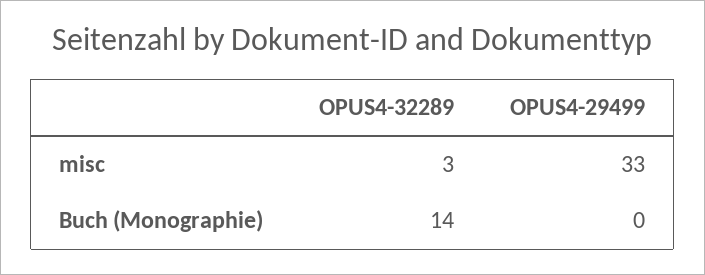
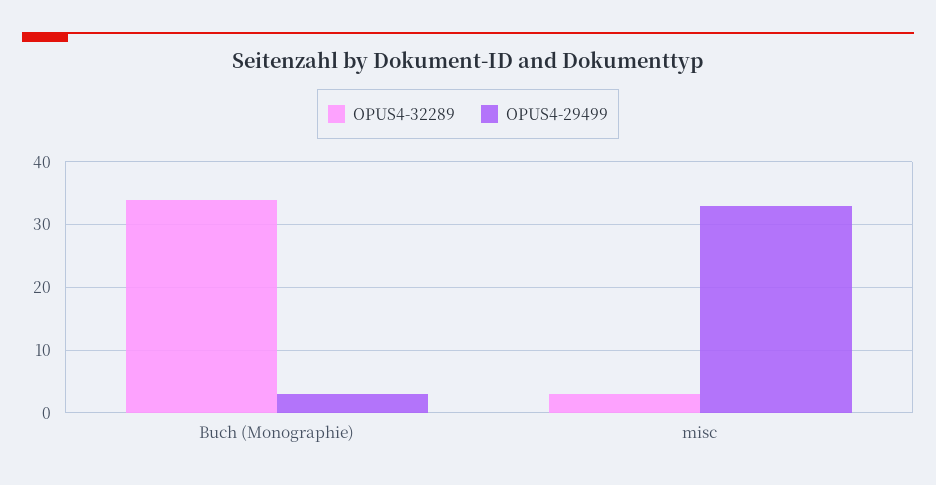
  {
    "OPUS4-32289": {
      "misc": 3,
-     "Buch (Monographie)": 14
+     "Buch (Monographie)": 34
    },
    "OPUS4-29499": {
      "misc": 33,
-     "Buch (Monographie)": 0
+     "Buch (Monographie)": 3
    }
  }

